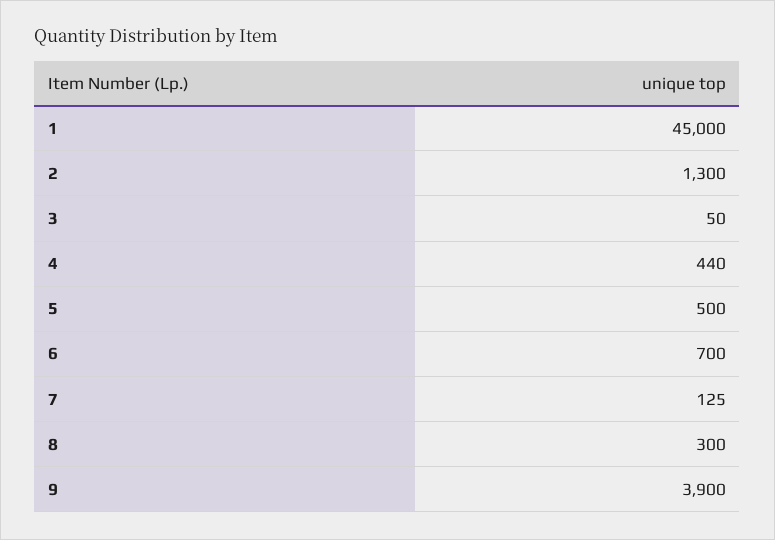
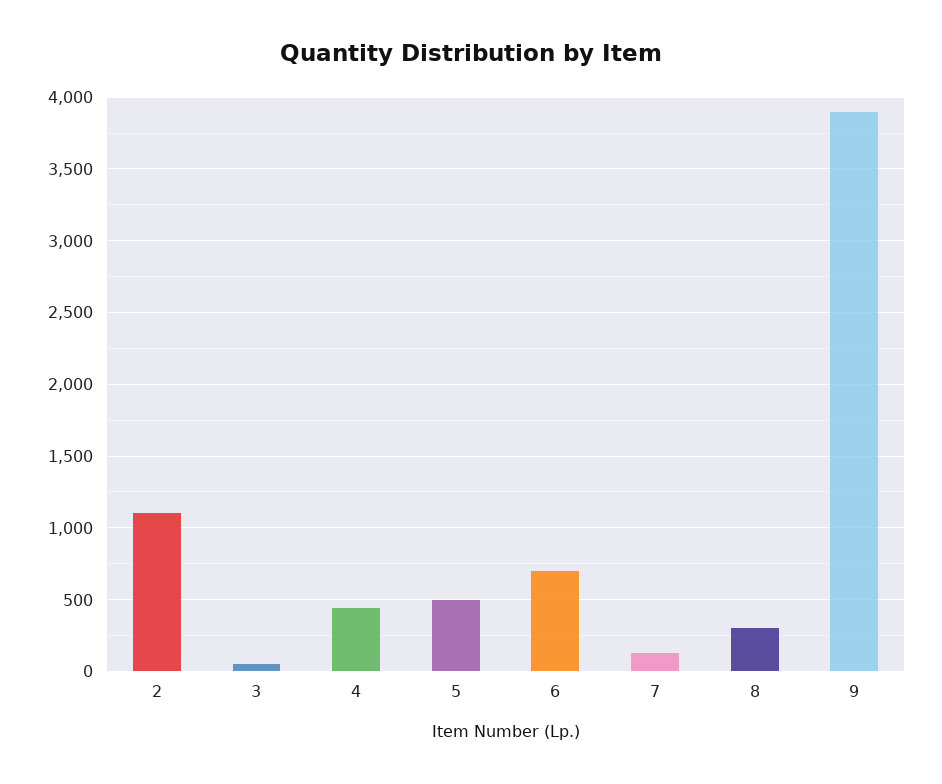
  {
-   "1": 45000,
-   "2": 1300,
+   "2": 1100,
    "3": 50,
    "4": 440,
    "5": 500,
    "6": 700,
    "7": 125,
    "8": 300,
    "9": 3900
  }

